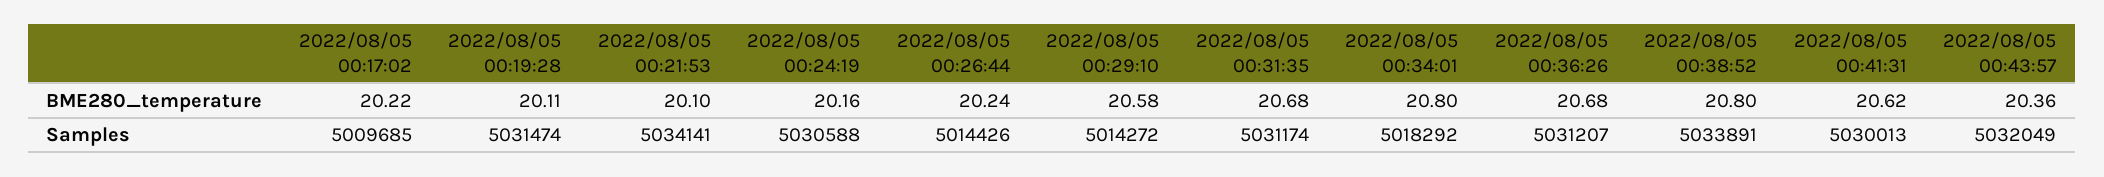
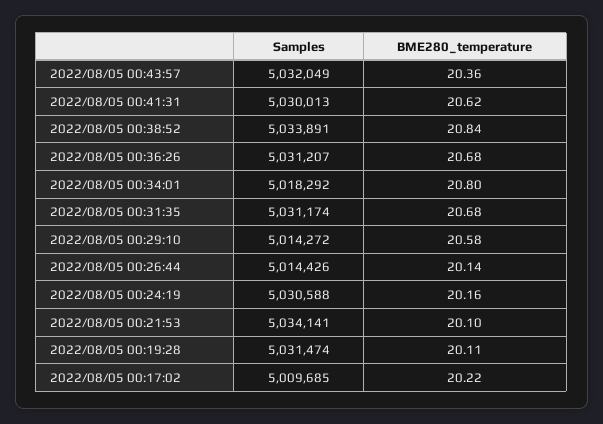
  {
    "2022/08/05 00:17:02": {
      "BME280_temperature": 20.22,
      "Samples": 5009685
    },
    "2022/08/05 00:19:28": {
      "BME280_temperature": 20.11,
      "Samples": 5031474
    },
    "2022/08/05 00:21:53": {
      "BME280_temperature": 20.1,
      "Samples": 5034141
    },
    "2022/08/05 00:24:19": {
      "BME280_temperature": 20.16,
      "Samples": 5030588
    },
    "2022/08/05 00:26:44": {
-     "BME280_temperature": 20.24,
+     "BME280_temperature": 20.14,
      "Samples": 5014426
    },
    "2022/08/05 00:29:10": {
      "BME280_temperature": 20.58,
      "Samples": 5014272
    },
    "2022/08/05 00:31:35": {
      "BME280_temperature": 20.68,
      "Samples": 5031174
    },
    "2022/08/05 00:34:01": {
      "BME280_temperature": 20.8,
      "Samples": 5018292
    },
    "2022/08/05 00:36:26": {
      "BME280_temperature": 20.68,
      "Samples": 5031207
    },
    "2022/08/05 00:38:52": {
-     "BME280_temperature": 20.8,
+     "BME280_temperature": 20.84,
      "Samples": 5033891
    },
    "2022/08/05 00:41:31": {
      "BME280_temperature": 20.62,
      "Samples": 5030013
    },
    "2022/08/05 00:43:57": {
      "BME280_temperature": 20.36,
      "Samples": 5032049
    }
  }

